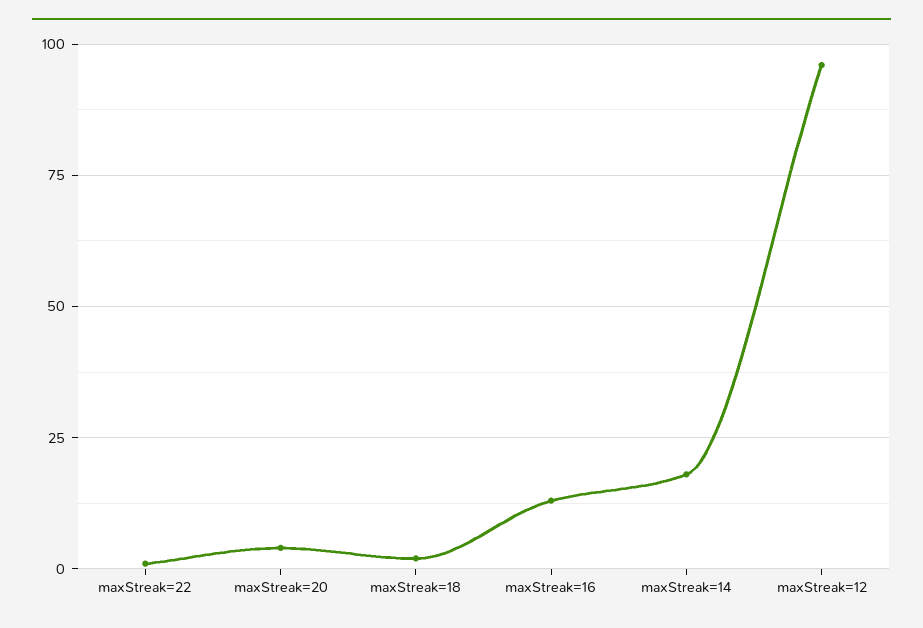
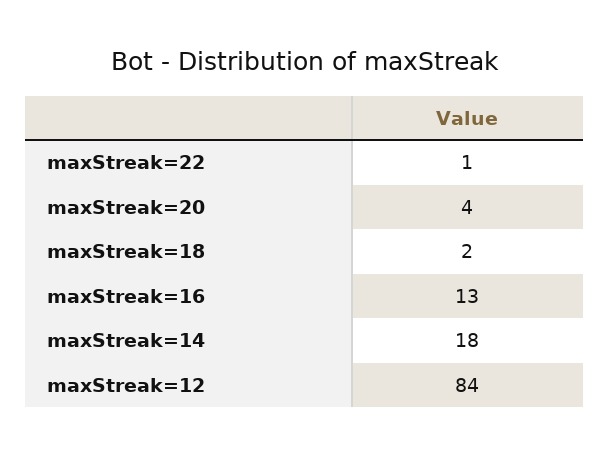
  {
    "maxStreak=22": 1,
    "maxStreak=20": 4,
    "maxStreak=18": 2,
    "maxStreak=16": 13,
    "maxStreak=14": 18,
-   "maxStreak=12": 95
+   "maxStreak=12": 84
  }

